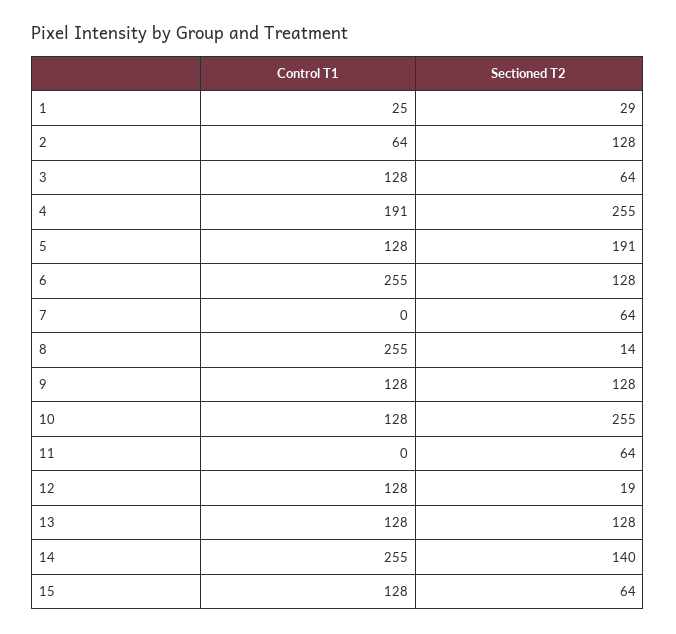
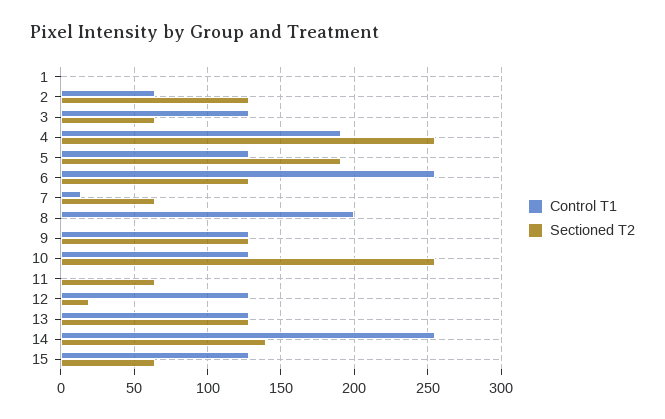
  {
    "Control T1": {
-     "1": 25,
+     "1": 0,
      "2": 64,
      "3": 128,
      "4": 191,
      "5": 128,
      "6": 255,
-     "7": 0,
+     "7": 15,
-     "8": 255,
+     "8": 200,
      "9": 128,
      "10": 128,
      "11": 0,
      "12": 128,
      "13": 128,
      "14": 255,
      "15": 128
    },
    "Sectioned T2": {
-     "1": 29,
+     "1": 0,
      "2": 128,
      "3": 64,
      "4": 255,
      "5": 191,
      "6": 128,
      "7": 64,
-     "8": 14,
+     "8": 0,
      "9": 128,
      "10": 255,
      "11": 64,
      "12": 19,
      "13": 128,
      "14": 140,
      "15": 64
    }
  }

